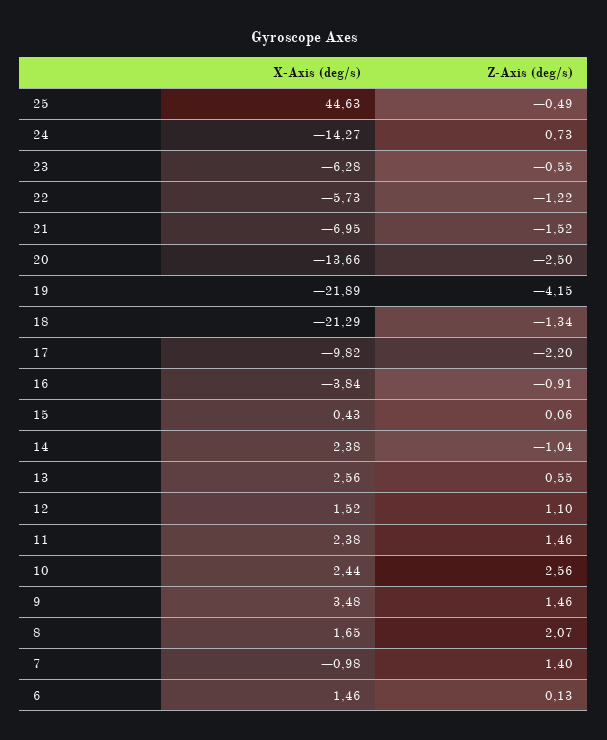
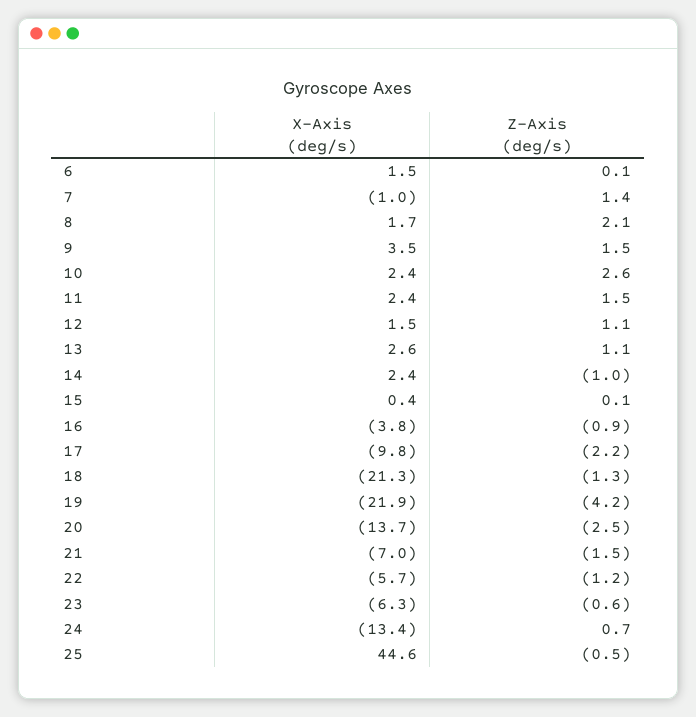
  {
    "X-Axis (deg/s)": {
      "25": 44.63,
-     "24": -14.27,
+     "24": -13.4,
      "23": -6.28,
      "22": -5.73,
      "21": -6.95,
      "20": -13.66,
      "19": -21.89,
      "18": -21.29,
      "17": -9.82,
      "16": -3.84,
      "15": 0.43,
      "14": 2.38,
      "13": 2.56,
      "12": 1.52,
      "11": 2.38,
      "10": 2.44,
      "9": 3.48,
      "8": 1.65,
      "7": -0.98,
      "6": 1.46
    },
    "Z-Axis (deg/s)": {
      "25": -0.49,
      "24": 0.73,
      "23": -0.55,
      "22": -1.22,
      "21": -1.52,
      "20": -2.5,
      "19": -4.15,
      "18": -1.34,
      "17": -2.2,
      "16": -0.91,
      "15": 0.06,
      "14": -1.04,
-     "13": 0.55,
+     "13": 1.1,
      "12": 1.1,
      "11": 1.46,
      "10": 2.56,
      "9": 1.46,
      "8": 2.07,
      "7": 1.4,
      "6": 0.13
    }
  }

